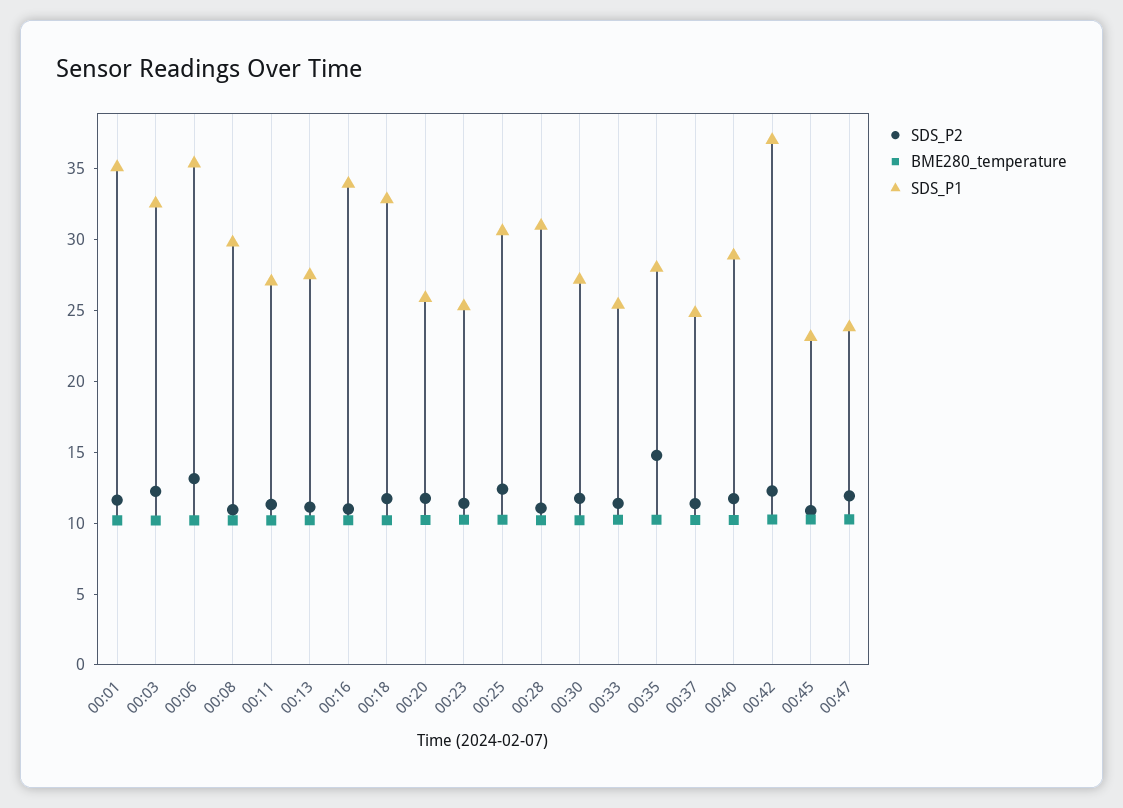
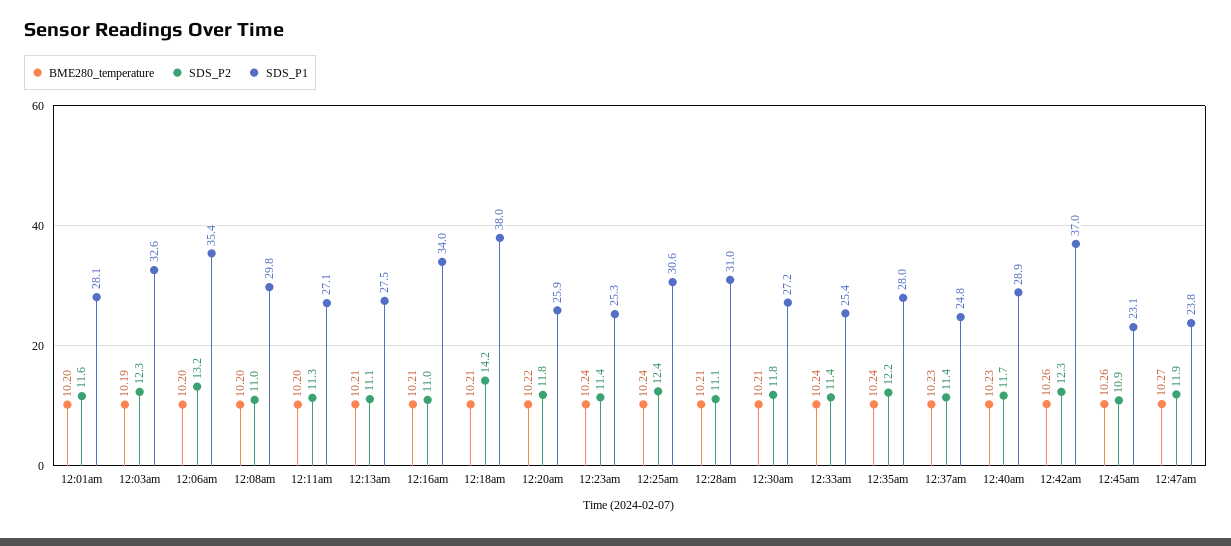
  {
    "SDS_P2": {
      "00:01": 11.6,
      "00:03": 12.3,
      "00:06": 13.2,
      "00:08": 11,
      "00:11": 11.3,
      "00:13": 11.1,
      "00:16": 11,
-     "00:18": 12,
+     "00:18": 14.2,
      "00:20": 11.8,
      "00:23": 11.4,
      "00:25": 12.4,
      "00:28": 11.1,
      "00:30": 11.8,
      "00:33": 11.4,
-     "00:35": 15,
+     "00:35": 12.2,
      "00:37": 11.4,
      "00:40": 11.7,
      "00:42": 12.3,
      "00:45": 10.9,
      "00:47": 11.9
    },
    "BME280_temperature": {
      "00:01": 10.2,
      "00:03": 10.19,
      "00:06": 10.2,
      "00:08": 10.2,
      "00:11": 10.2,
      "00:13": 10.21,
      "00:16": 10.21,
      "00:18": 10.21,
      "00:20": 10.22,
      "00:23": 10.24,
      "00:25": 10.24,
      "00:28": 10.21,
      "00:30": 10.21,
      "00:33": 10.24,
      "00:35": 10.24,
      "00:37": 10.23,
      "00:40": 10.23,
      "00:42": 10.26,
      "00:45": 10.26,
      "00:47": 10.27
    },
    "SDS_P1": {
-     "00:01": 35,
+     "00:01": 28.1,
      "00:03": 32.6,
      "00:06": 35.4,
      "00:08": 29.8,
      "00:11": 27.1,
      "00:13": 27.5,
      "00:16": 34,
-     "00:18": 33,
+     "00:18": 38,
      "00:20": 25.9,
      "00:23": 25.3,
      "00:25": 30.6,
      "00:28": 31,
      "00:30": 27.2,
      "00:33": 25.4,
      "00:35": 28,
      "00:37": 24.8,
      "00:40": 28.9,
      "00:42": 37,
      "00:45": 23.1,
      "00:47": 23.8
    }
  }

